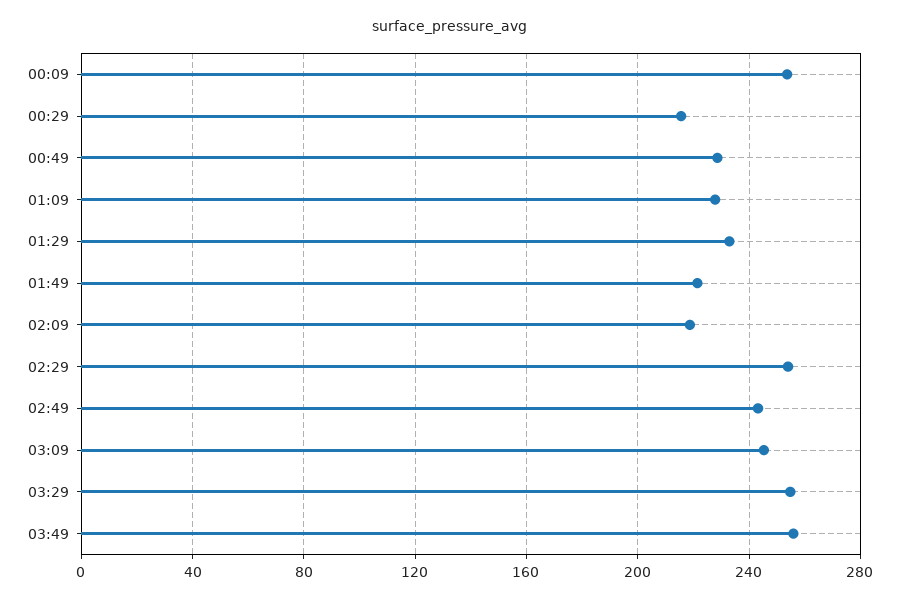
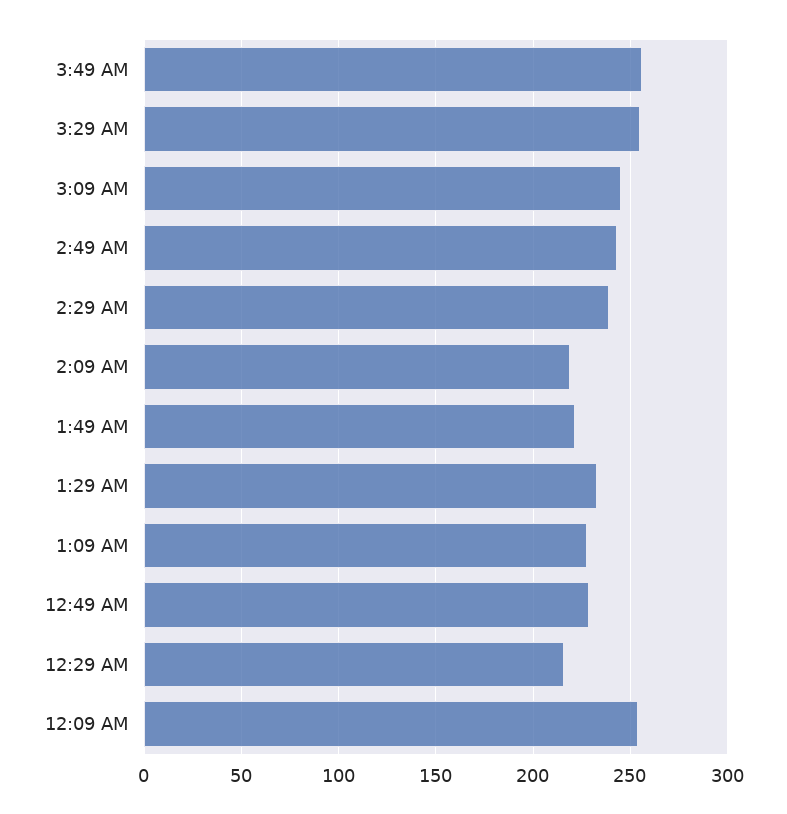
  {
    "00:09": 255,
    "00:29": 215,
    "00:49": 230,
    "01:09": 230,
    "01:29": 235,
    "01:49": 220,
    "02:09": 220,
-   "02:29": 255,
+   "02:29": 240,
    "02:49": 245,
    "03:09": 245,
    "03:29": 255,
    "03:49": 255
  }

